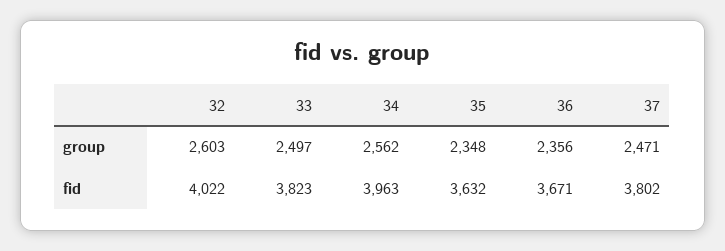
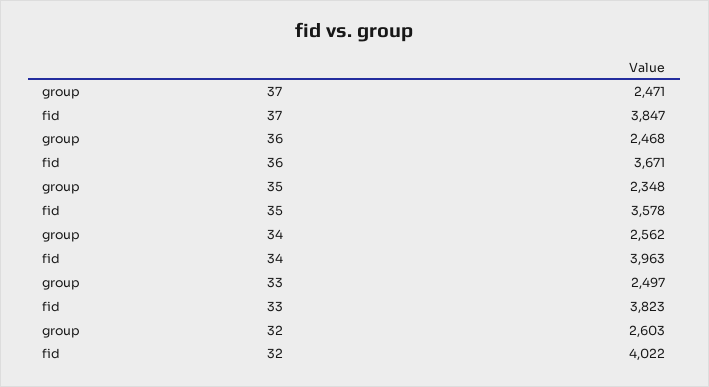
  {
    "32": {
      "group": 2603,
      "fid": 4022
    },
    "33": {
      "group": 2497,
      "fid": 3823
    },
    "34": {
      "group": 2562,
      "fid": 3963
    },
    "35": {
      "group": 2348,
-     "fid": 3632
+     "fid": 3578
    },
    "36": {
-     "group": 2356,
+     "group": 2468,
      "fid": 3671
    },
    "37": {
      "group": 2471,
-     "fid": 3802
+     "fid": 3847
    }
  }

